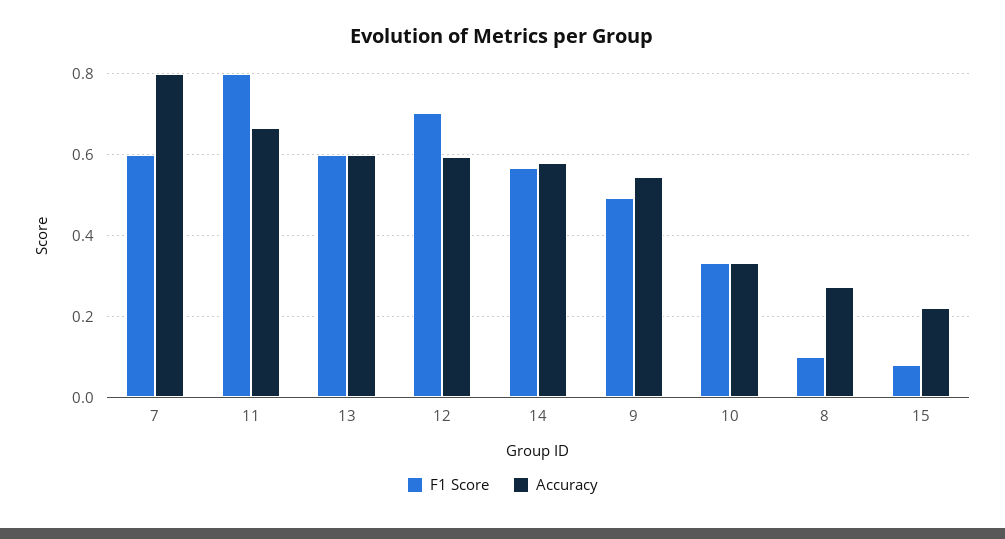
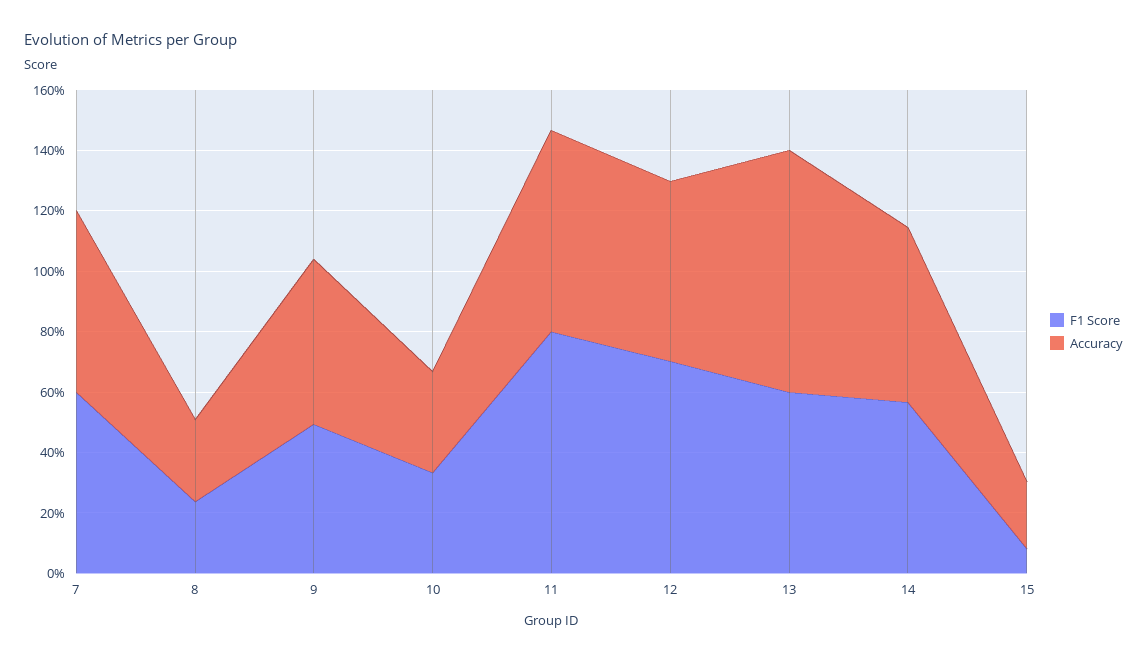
  {
    "F1 Score": {
      "7": 0.6,
      "11": 0.8,
      "13": 0.6,
      "12": 0.7,
      "14": 0.56,
      "9": 0.5,
      "10": 0.34,
-     "8": 0.1,
+     "8": 0.25,
      "15": 0.08
    },
    "Accuracy": {
-     "7": 0.8,
+     "7": 0.6,
      "11": 0.66,
-     "13": 0.6,
+     "13": 0.8,
      "12": 0.6,
      "14": 0.58,
      "9": 0.54,
      "10": 0.34,
      "8": 0.28,
      "15": 0.22
    }
  }

